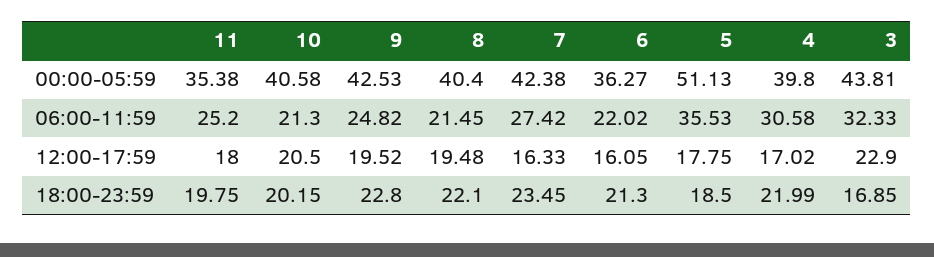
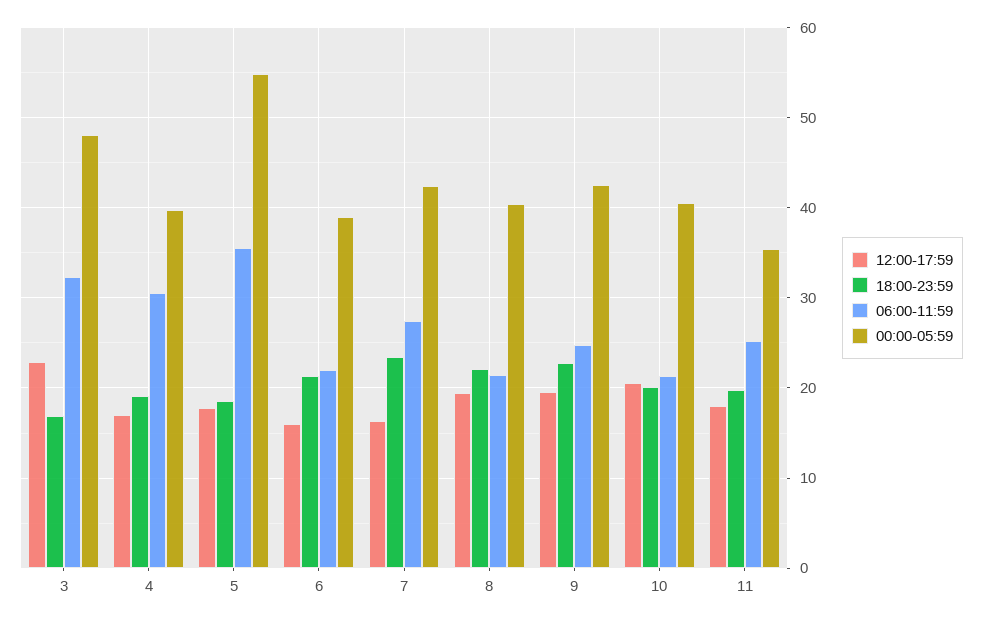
  {
    "00:00-05:59": {
      "11": 35.38,
      "10": 40.58,
      "9": 42.53,
      "8": 40.4,
      "7": 42.38,
-     "6": 36.27,
+     "6": 39,
-     "5": 51.13,
+     "5": 55,
      "4": 39.8,
-     "3": 43.81
+     "3": 48
    },
    "06:00-11:59": {
      "11": 25.2,
      "10": 21.3,
      "9": 24.82,
      "8": 21.45,
      "7": 27.42,
      "6": 22.02,
      "5": 35.53,
      "4": 30.58,
      "3": 32.33
    },
    "12:00-17:59": {
      "11": 18,
      "10": 20.5,
      "9": 19.52,
      "8": 19.48,
      "7": 16.33,
      "6": 16.05,
      "5": 17.75,
      "4": 17.02,
      "3": 22.9
    },
    "18:00-23:59": {
      "11": 19.75,
      "10": 20.15,
      "9": 22.8,
      "8": 22.1,
      "7": 23.45,
      "6": 21.3,
      "5": 18.5,
-     "4": 21.99,
+     "4": 19,
      "3": 16.85
    }
  }

